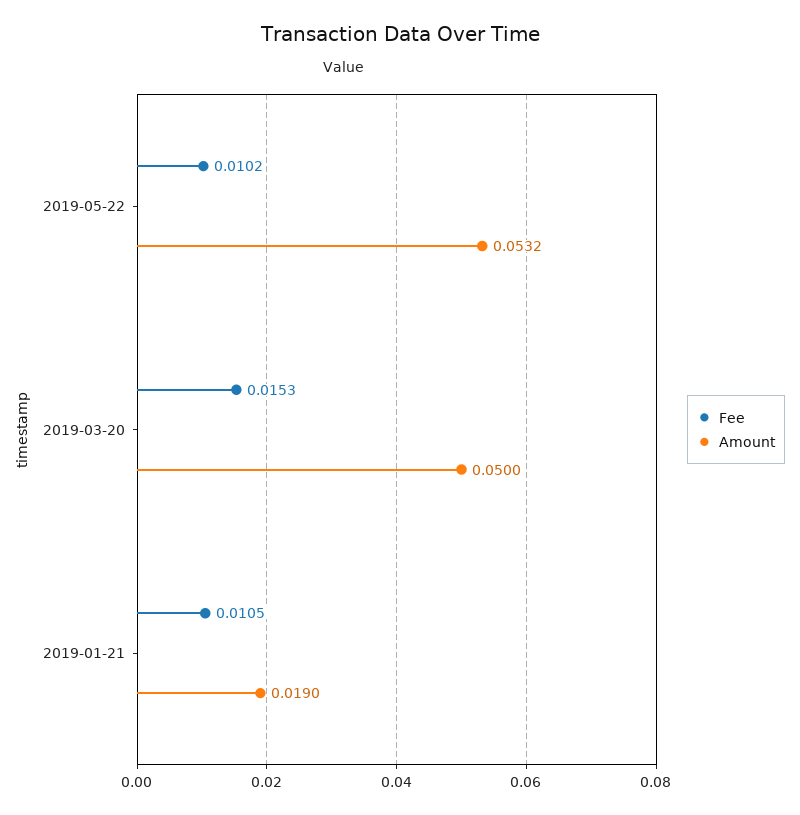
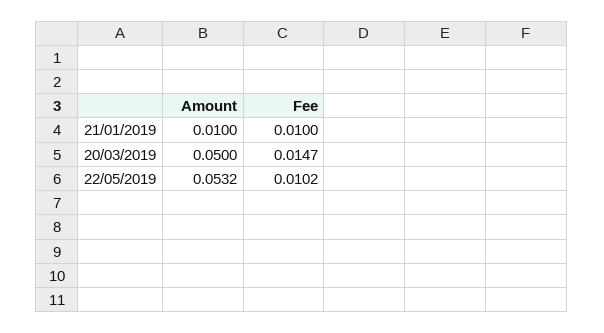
  {
    "Fee": {
      "2019-05-22": 0.0102,
-     "2019-03-20": 0.0153,
+     "2019-03-20": 0.0147,
-     "2019-01-21": 0.0105
+     "2019-01-21": 0.01
    },
    "Amount": {
      "2019-05-22": 0.0532,
      "2019-03-20": 0.05,
-     "2019-01-21": 0.019
+     "2019-01-21": 0.01
    }
  }

